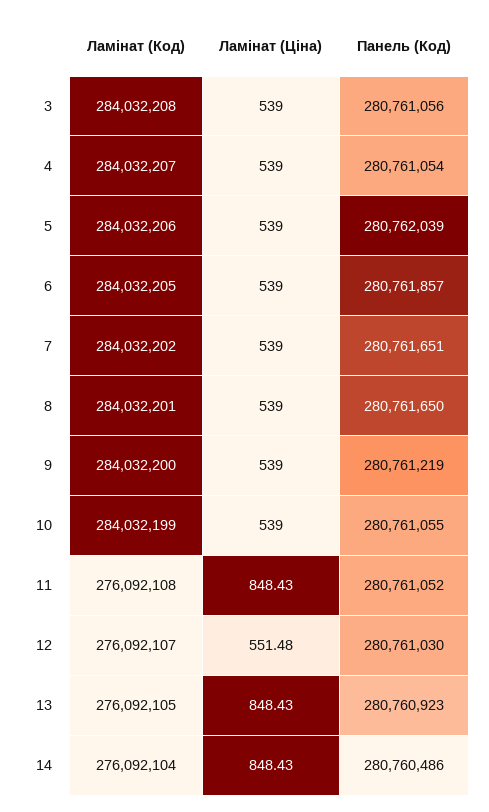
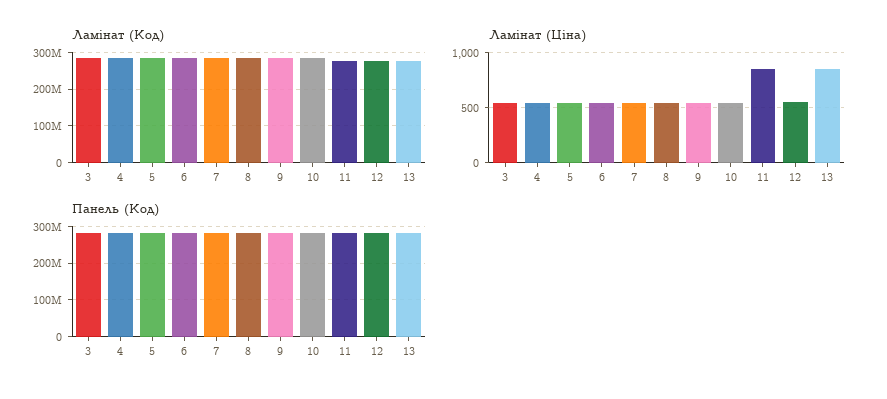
  {
    "Ламінат (Код)": {
      "3": 284032208,
      "4": 284032207,
      "5": 284032206,
      "6": 284032205,
      "7": 284032202,
      "8": 284032201,
      "9": 284032200,
      "10": 284032199,
      "11": 276092108,
      "12": 276092107,
-     "13": 276092105,
+     "13": 276092105
-     "14": 276092104
    },
    "Ламінат (Ціна)": {
      "3": 539,
      "4": 539,
      "5": 539,
      "6": 539,
      "7": 539,
      "8": 539,
      "9": 539,
      "10": 539,
      "11": 848.43,
      "12": 551.48,
-     "13": 848.43,
+     "13": 848.43
-     "14": 848.43
    },
    "Панель (Код)": {
      "3": 280761056,
      "4": 280761054,
      "5": 280762039,
      "6": 280761857,
      "7": 280761651,
      "8": 280761650,
      "9": 280761219,
      "10": 280761055,
      "11": 280761052,
      "12": 280761030,
-     "13": 280760923,
+     "13": 280760923
-     "14": 280760486
    }
  }

